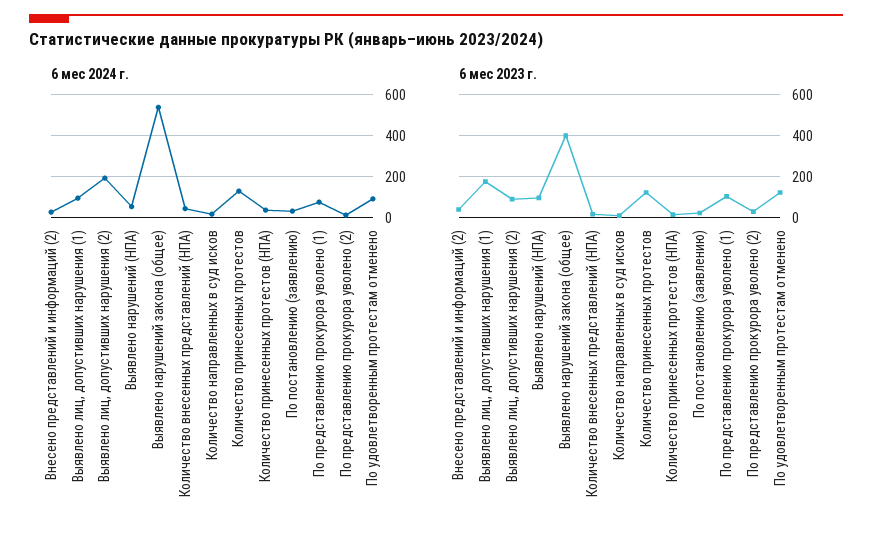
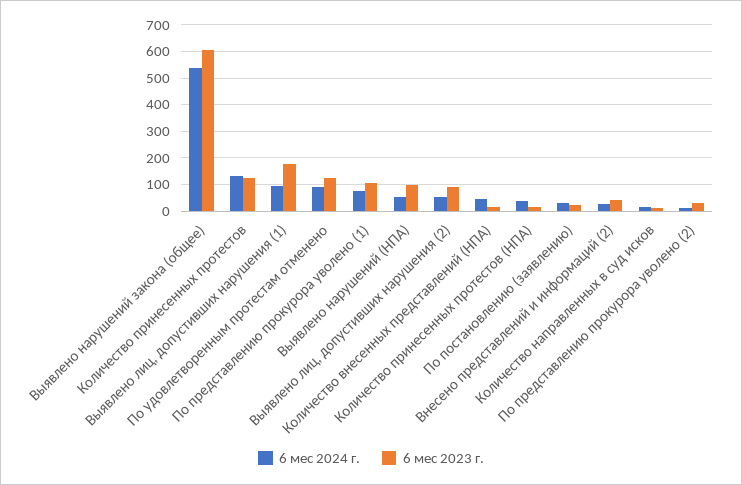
  {
    "6 мес 2024 г.": {
      "Внесено представлений и информаций (2)": 25,
      "Выявлено лиц, допустивших нарушения (1)": 100,
-     "Выявлено лиц, допустивших нарушения (2)": 200,
+     "Выявлено лиц, допустивших нарушения (2)": 50,
      "Выявлено нарушений (НПА)": 50,
      "Выявлено нарушений закона (общее)": 550,
      "Количество внесенных представлений (НПА)": 50,
      "Количество направленных в суд исков": 25,
      "Количество принесенных протестов": 125,
      "Количество принесенных протестов (НПА)": 25,
      "По постановлению (заявлению)": 25,
      "По представлению прокурора уволено (1)": 75,
      "По представлению прокурора уволено (2)": 0,
      "По удовлетворенным протестам отменено": 100
    },
    "6 мес 2023 г.": {
      "Внесено представлений и информаций (2)": 50,
      "Выявлено лиц, допустивших нарушения (1)": 175,
      "Выявлено лиц, допустивших нарушения (2)": 100,
      "Выявлено нарушений (НПА)": 100,
-     "Выявлено нарушений закона (общее)": 400,
+     "Выявлено нарушений закона (общее)": 600,
      "Количество внесенных представлений (НПА)": 25,
      "Количество направленных в суд исков": 0,
      "Количество принесенных протестов": 125,
      "Количество принесенных протестов (НПА)": 25,
      "По постановлению (заявлению)": 25,
      "По представлению прокурора уволено (1)": 100,
      "По представлению прокурора уволено (2)": 25,
      "По удовлетворенным протестам отменено": 125
    }
  }

